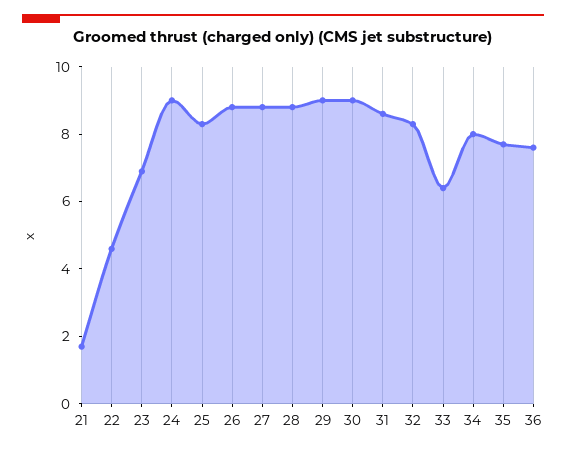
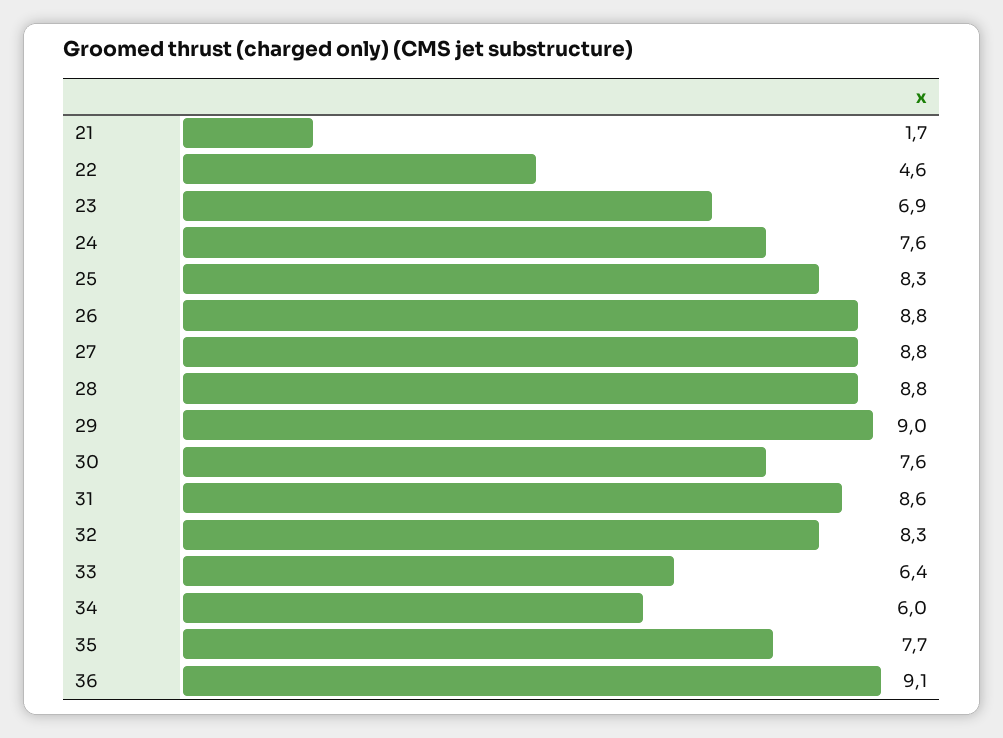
  {
    "21": 1.7,
    "22": 4.6,
    "23": 6.9,
-   "24": 9,
+   "24": 7.6,
    "25": 8.3,
    "26": 8.8,
    "27": 8.8,
    "28": 8.8,
    "29": 9,
-   "30": 9,
+   "30": 7.6,
    "31": 8.6,
    "32": 8.3,
    "33": 6.4,
-   "34": 8,
+   "34": 6,
    "35": 7.7,
-   "36": 7.5
+   "36": 9.1
  }

